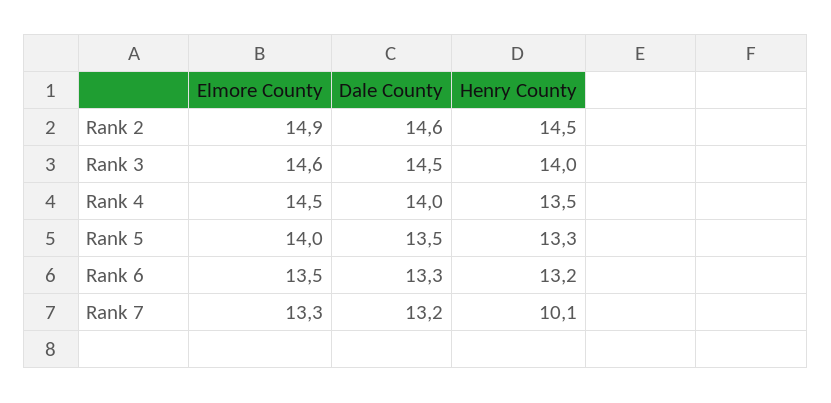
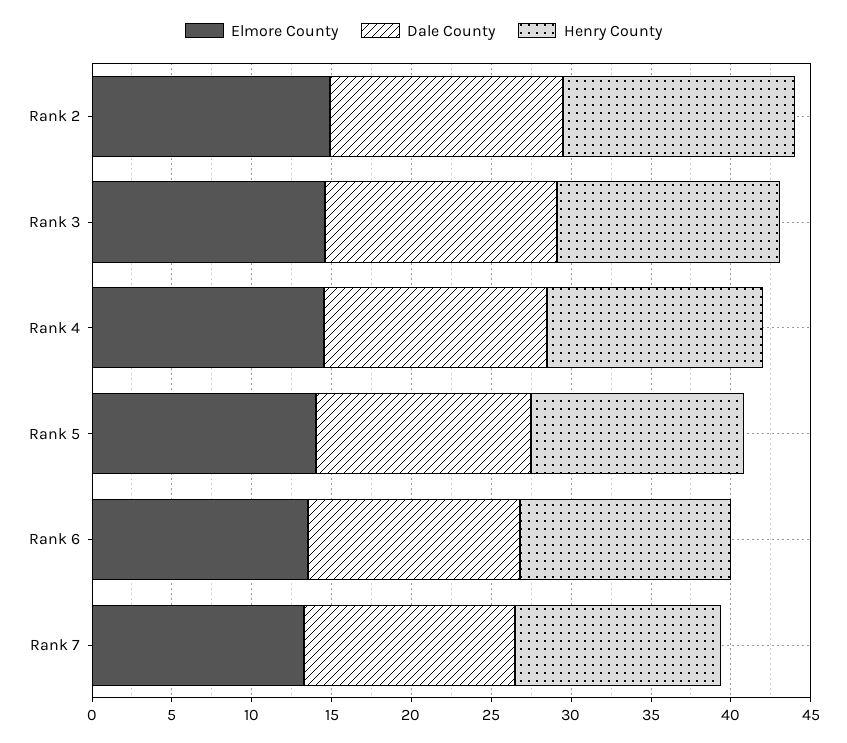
  {
    "Elmore County": {
      "Rank 2": 14.9,
      "Rank 3": 14.6,
      "Rank 4": 14.5,
      "Rank 5": 14,
      "Rank 6": 13.5,
      "Rank 7": 13.3
    },
    "Dale County": {
      "Rank 2": 14.6,
      "Rank 3": 14.5,
      "Rank 4": 14,
      "Rank 5": 13.5,
      "Rank 6": 13.3,
      "Rank 7": 13.2
    },
    "Henry County": {
      "Rank 2": 14.5,
      "Rank 3": 14,
      "Rank 4": 13.5,
      "Rank 5": 13.3,
      "Rank 6": 13.2,
-     "Rank 7": 10.1
+     "Rank 7": 13
    }
  }

